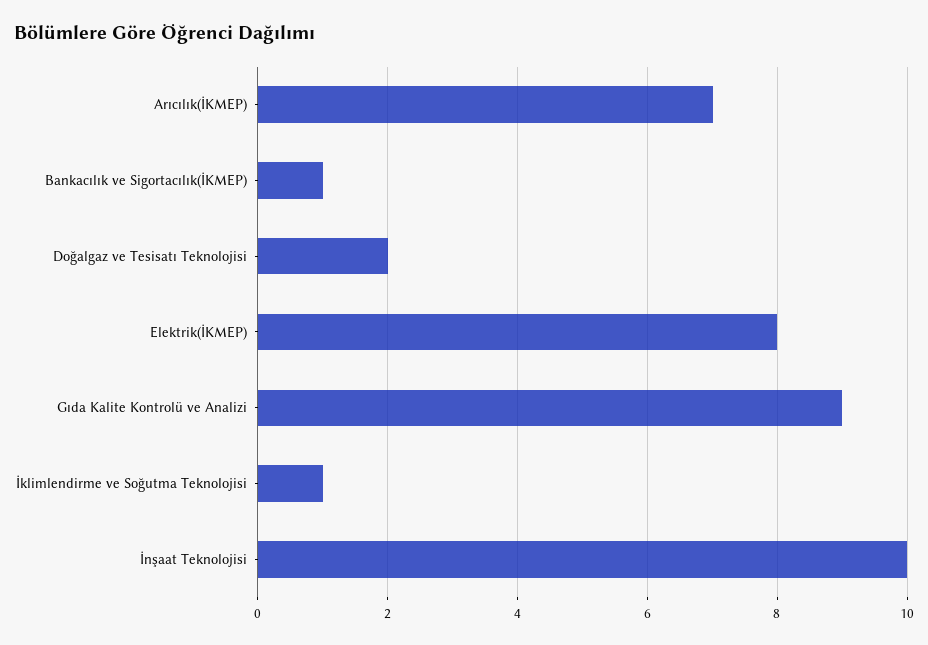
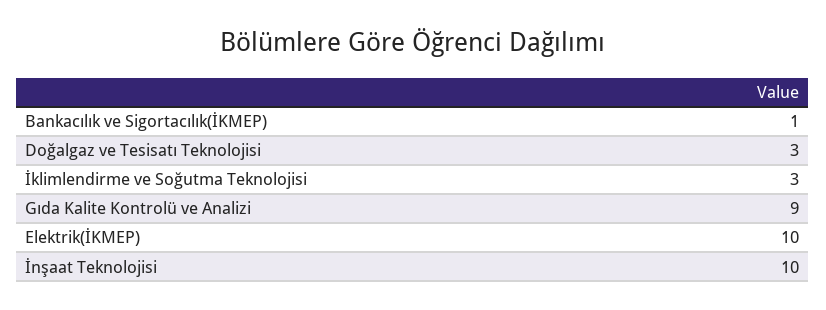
  {
-   "Arıcılık(İKMEP)": 7,
    "Bankacılık ve Sigortacılık(İKMEP)": 1,
-   "Doğalgaz ve Tesisatı Teknolojisi": 2,
+   "Doğalgaz ve Tesisatı Teknolojisi": 3,
-   "Elektrik(İKMEP)": 8,
+   "Elektrik(İKMEP)": 10,
    "Gıda Kalite Kontrolü ve Analizi": 9,
-   "İklimlendirme ve Soğutma Teknolojisi": 1,
+   "İklimlendirme ve Soğutma Teknolojisi": 3,
    "İnşaat Teknolojisi": 10
  }

